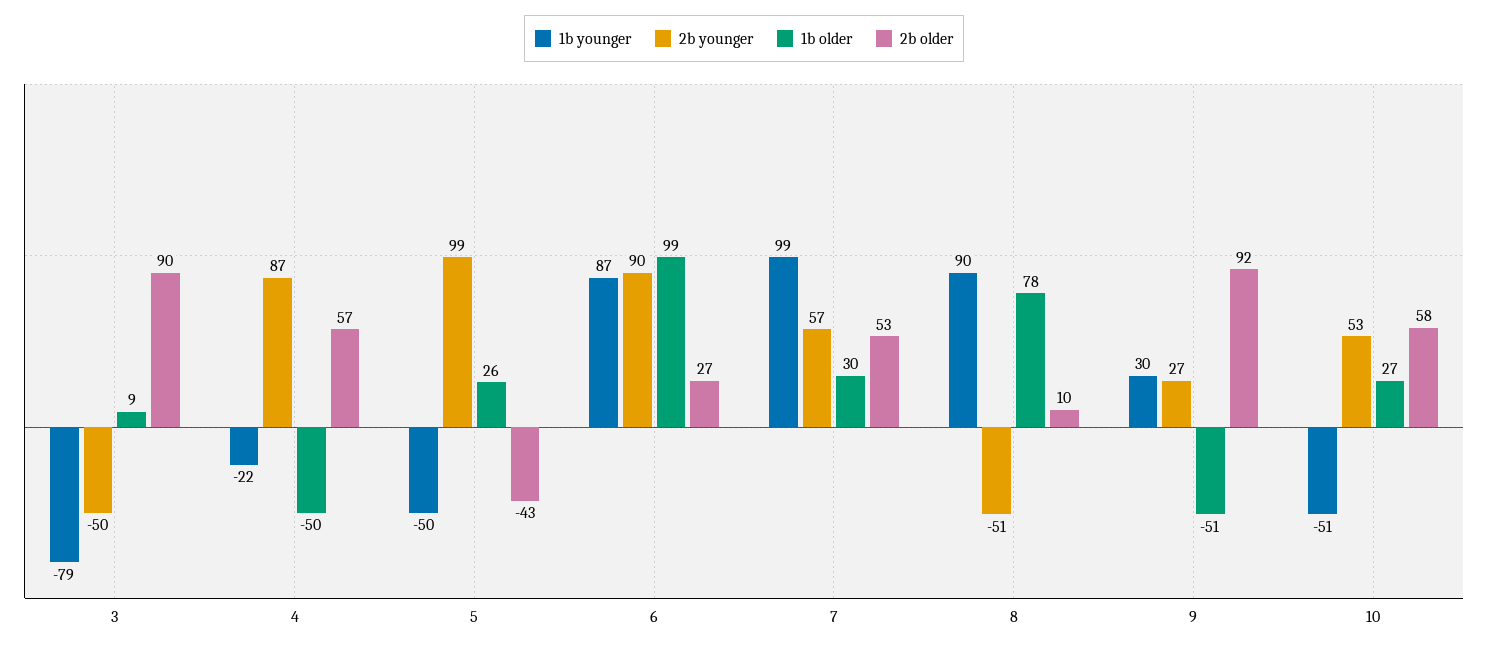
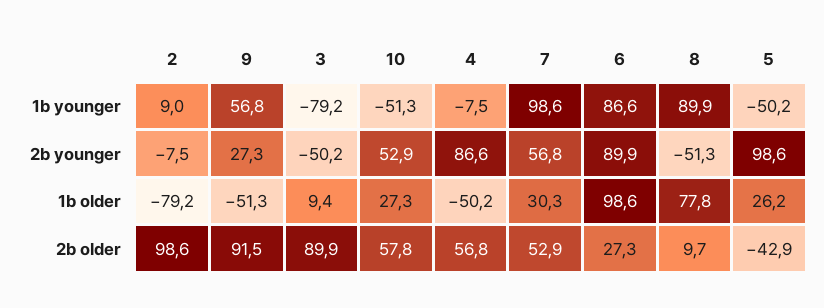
  {
    "1b younger": {
      "3": -79.2,
-     "4": -22,
+     "4": -7.5,
      "5": -50.2,
      "6": 86.6,
      "7": 98.6,
      "8": 89.9,
-     "9": 30,
+     "9": 56.8,
-     "10": -51.3
+     "10": -51.3,
+     "2": 9
    },
    "2b younger": {
      "3": -50.2,
      "4": 86.6,
      "5": 98.6,
      "6": 89.9,
      "7": 56.8,
      "8": -51.3,
      "9": 27.3,
-     "10": 52.9
+     "10": 52.9,
+     "2": -7.5
    },
    "1b older": {
      "3": 9.4,
      "4": -50.2,
      "5": 26.2,
      "6": 98.6,
      "7": 30.3,
      "8": 77.8,
      "9": -51.3,
-     "10": 27.3
+     "10": 27.3,
+     "2": -79.2
    },
    "2b older": {
      "3": 89.9,
      "4": 56.8,
      "5": -42.9,
      "6": 27.3,
      "7": 52.9,
      "8": 9.7,
      "9": 91.5,
-     "10": 57.8
+     "10": 57.8,
+     "2": 98.6
    }
  }

